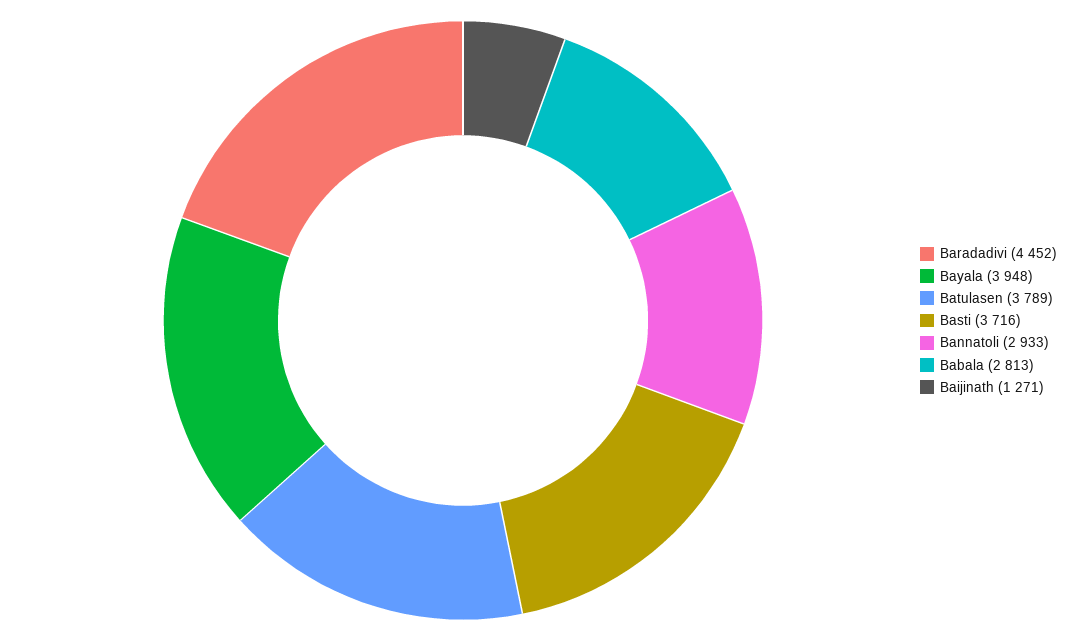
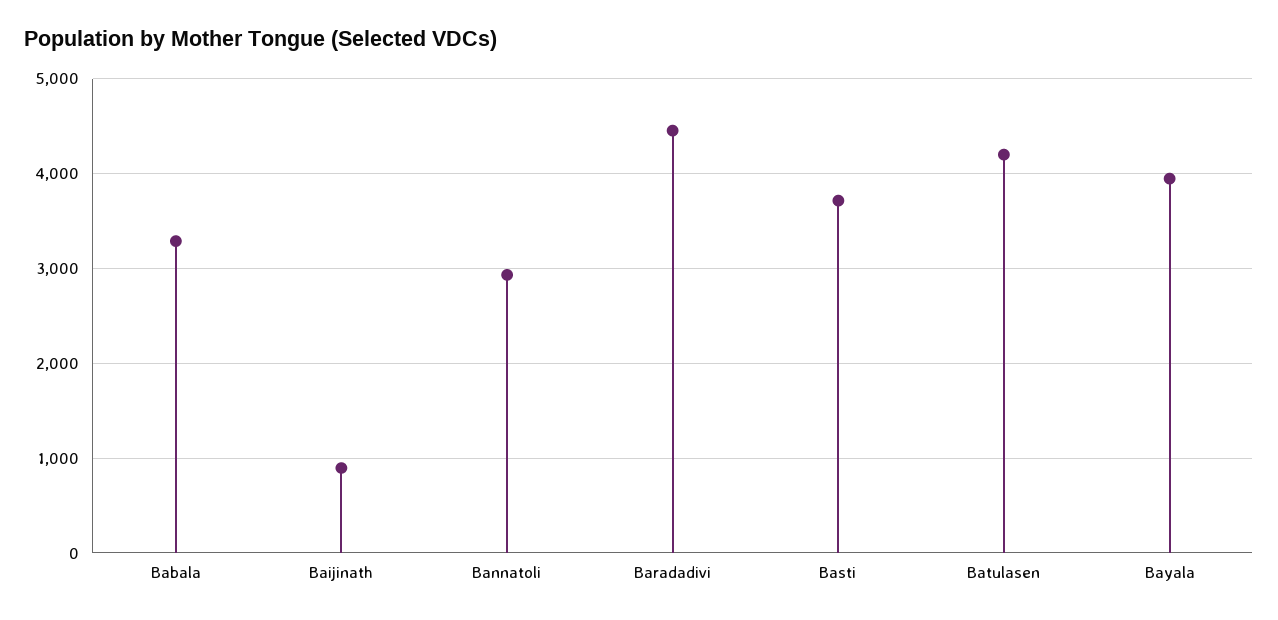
  {
    "Baradadivi": 4452,
    "Bayala": 3948,
-   "Batulasen": 3789,
+   "Batulasen": 4200,
    "Basti": 3716,
    "Bannatoli": 2933,
-   "Babala": 2813,
+   "Babala": 3300,
-   "Baijinath": 1271
+   "Baijinath": 900
  }

